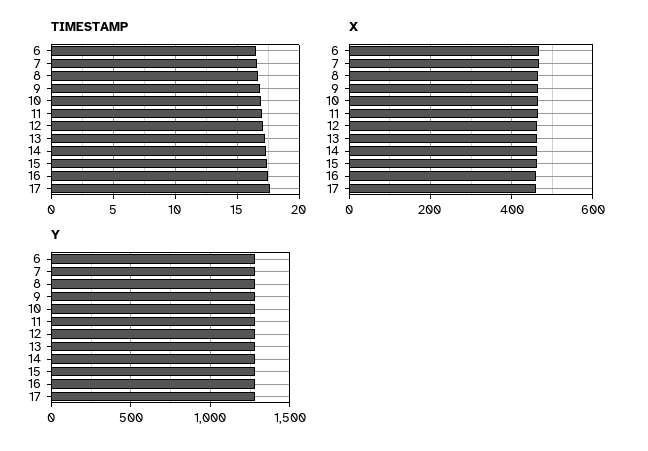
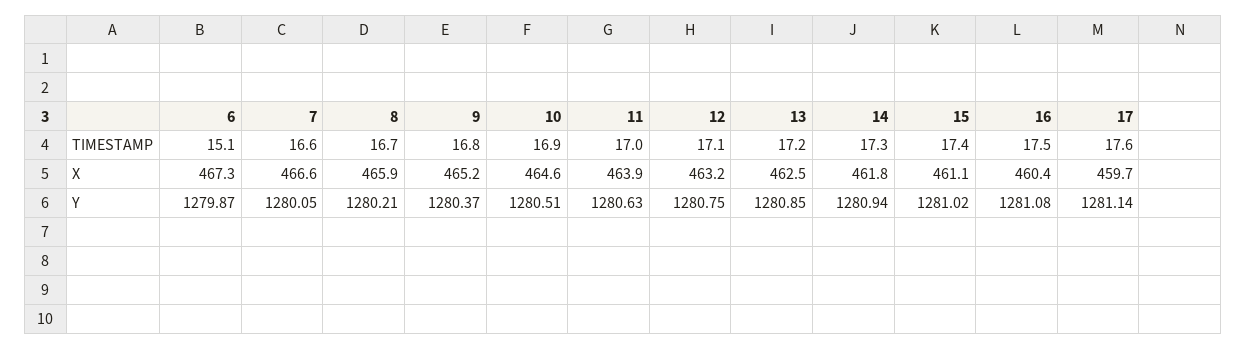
  {
    "TIMESTAMP": {
-     "6": 16.5,
+     "6": 15.1,
      "7": 16.6,
      "8": 16.7,
      "9": 16.8,
      "10": 16.9,
      "11": 17,
      "12": 17.1,
      "13": 17.2,
      "14": 17.3,
      "15": 17.4,
      "16": 17.5,
      "17": 17.6
    },
    "X": {
      "6": 467.3,
      "7": 466.6,
      "8": 465.9,
      "9": 465.2,
      "10": 464.6,
      "11": 463.9,
      "12": 463.2,
      "13": 462.5,
      "14": 461.8,
      "15": 461.1,
      "16": 460.4,
      "17": 459.7
    },
    "Y": {
      "6": 1279.87,
      "7": 1280.05,
      "8": 1280.21,
      "9": 1280.37,
      "10": 1280.51,
      "11": 1280.63,
      "12": 1280.75,
      "13": 1280.85,
      "14": 1280.94,
      "15": 1281.02,
      "16": 1281.08,
      "17": 1281.14
    }
  }

